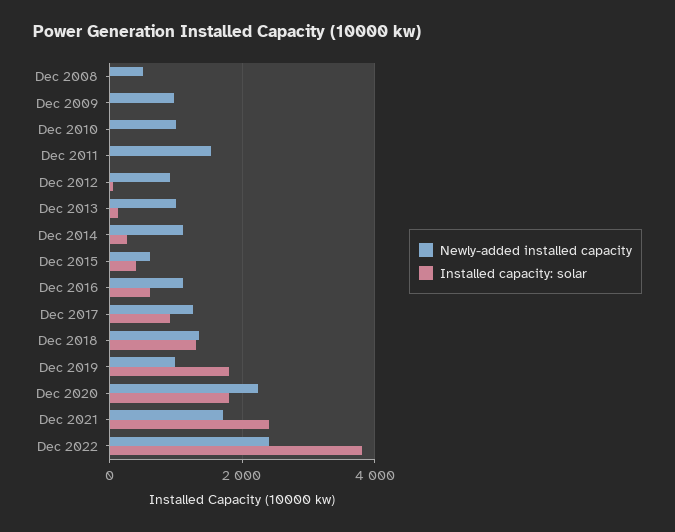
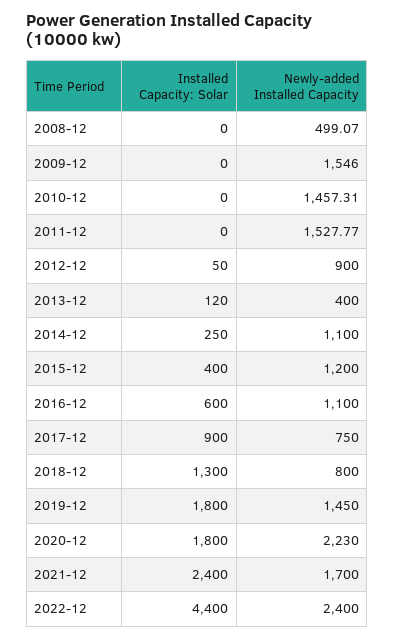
  {
    "Newly-added installed capacity": {
      "Dec 2008": 499.07,
-     "Dec 2009": 1000,
+     "Dec 2009": 1546,
-     "Dec 2010": 1000,
+     "Dec 2010": 1457.31,
      "Dec 2011": 1527.77,
      "Dec 2012": 900,
-     "Dec 2013": 1000,
+     "Dec 2013": 400,
      "Dec 2014": 1100,
-     "Dec 2015": 600,
+     "Dec 2015": 1200,
      "Dec 2016": 1100,
-     "Dec 2017": 1200,
+     "Dec 2017": 750,
-     "Dec 2018": 1400,
+     "Dec 2018": 800,
-     "Dec 2019": 1000,
+     "Dec 2019": 1450,
      "Dec 2020": 2230,
      "Dec 2021": 1700,
      "Dec 2022": 2400
    },
    "Installed capacity: solar": {
      "Dec 2008": 0,
      "Dec 2009": 0,
      "Dec 2010": 0,
      "Dec 2011": 0,
      "Dec 2012": 50,
      "Dec 2013": 120,
      "Dec 2014": 250,
      "Dec 2015": 400,
      "Dec 2016": 600,
      "Dec 2017": 900,
      "Dec 2018": 1300,
      "Dec 2019": 1800,
      "Dec 2020": 1800,
      "Dec 2021": 2400,
-     "Dec 2022": 3800
+     "Dec 2022": 4400
    }
  }

